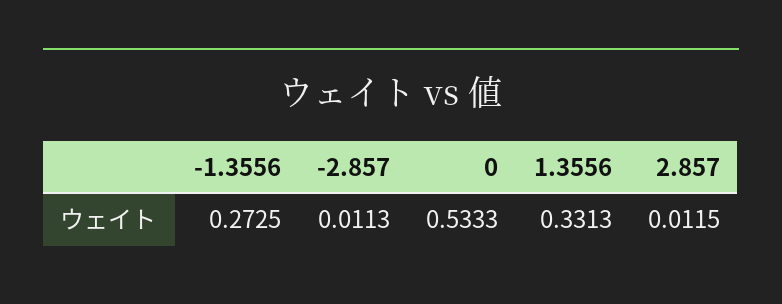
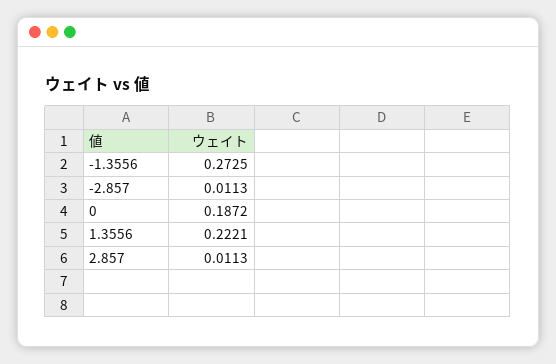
  {
    "-1.3556": 0.2725,
    "-2.857": 0.0113,
-   "0": 0.5333,
+   "0": 0.1872,
-   "1.3556": 0.3313,
+   "1.3556": 0.2221,
-   "2.857": 0.0115
+   "2.857": 0.0113
  }

